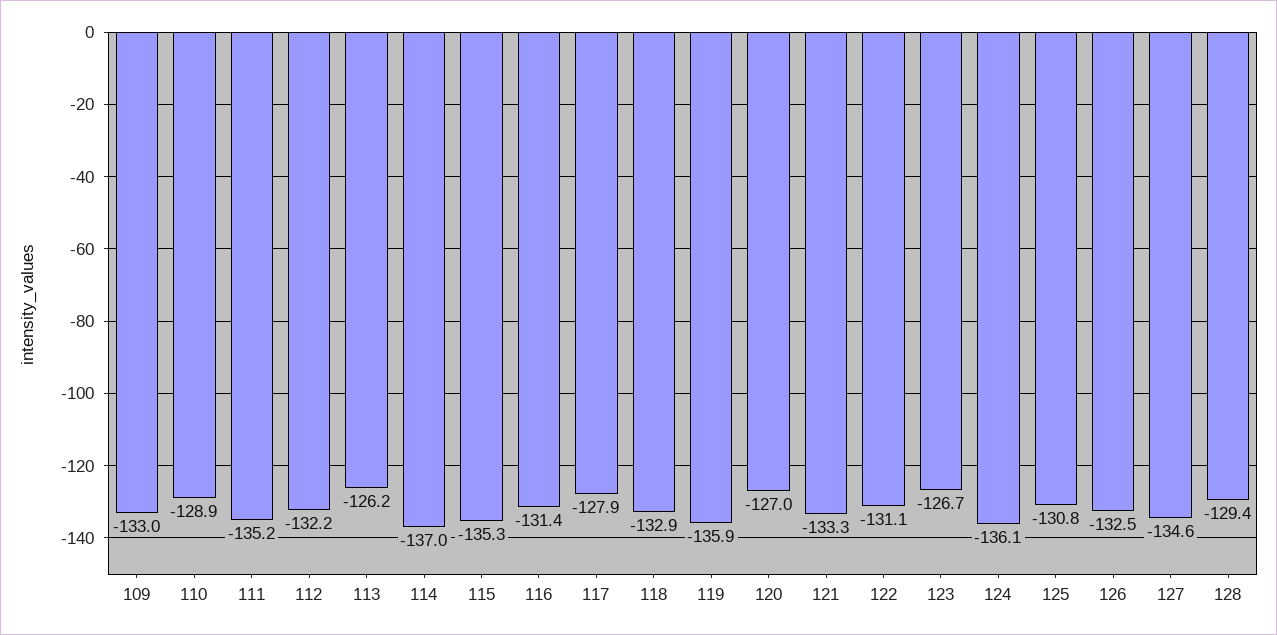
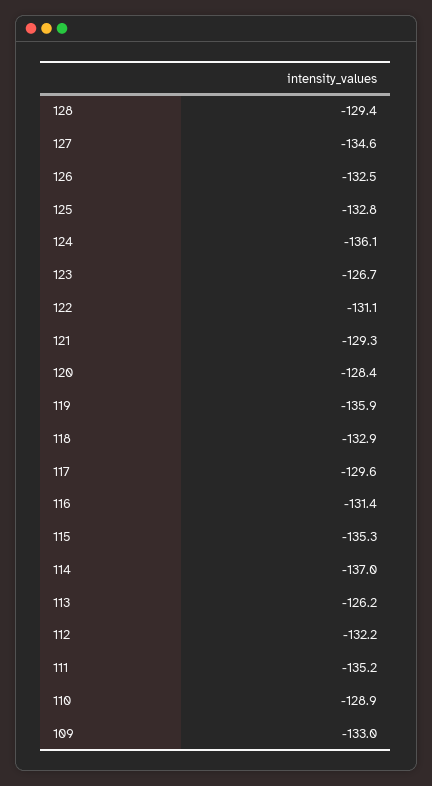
  {
    "109": -133,
    "110": -128.9,
    "111": -135.2,
    "112": -132.2,
    "113": -126.2,
    "114": -137,
    "115": -135.3,
    "116": -131.4,
-   "117": -127.9,
+   "117": -129.6,
    "118": -132.9,
    "119": -135.9,
-   "120": -127,
+   "120": -128.4,
-   "121": -133.3,
+   "121": -129.3,
    "122": -131.1,
    "123": -126.7,
    "124": -136.1,
-   "125": -130.8,
+   "125": -132.8,
    "126": -132.5,
    "127": -134.6,
    "128": -129.4
  }

